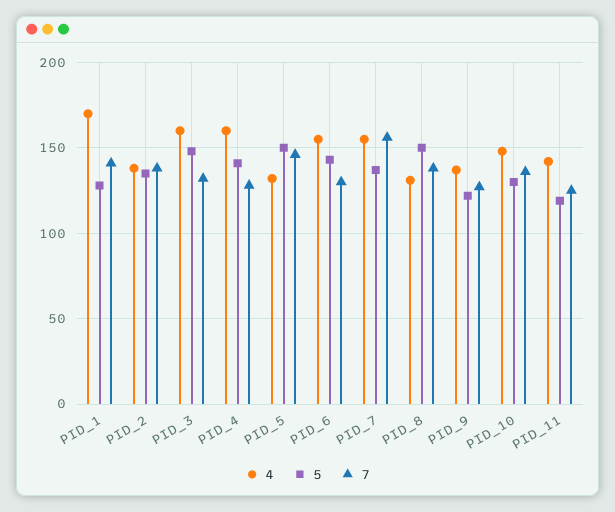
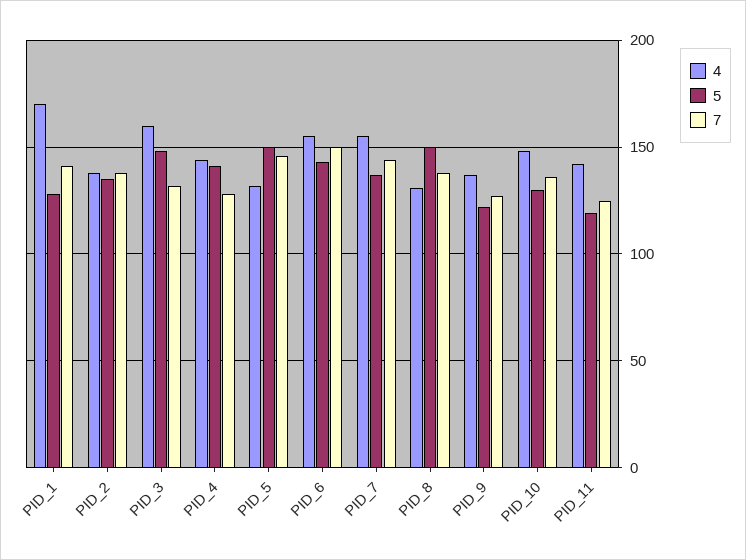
  {
    "4": {
      "PID_1": 170,
      "PID_2": 140,
      "PID_3": 160,
-     "PID_4": 160,
+     "PID_4": 145,
      "PID_5": 130,
      "PID_6": 155,
      "PID_7": 155,
      "PID_8": 130,
      "PID_9": 135,
      "PID_10": 150,
      "PID_11": 140
    },
    "5": {
      "PID_1": 130,
      "PID_2": 135,
      "PID_3": 150,
      "PID_4": 140,
      "PID_5": 150,
      "PID_6": 145,
      "PID_7": 135,
      "PID_8": 150,
      "PID_9": 120,
      "PID_10": 130,
      "PID_11": 120
    },
    "7": {
      "PID_1": 140,
      "PID_2": 140,
      "PID_3": 130,
      "PID_4": 130,
      "PID_5": 145,
-     "PID_6": 130,
+     "PID_6": 150,
-     "PID_7": 155,
+     "PID_7": 145,
      "PID_8": 140,
      "PID_9": 125,
      "PID_10": 135,
      "PID_11": 125
    }
  }

